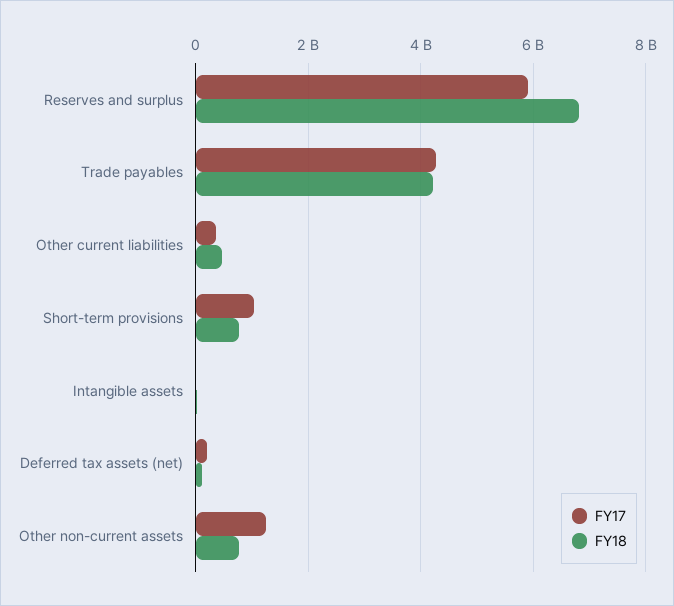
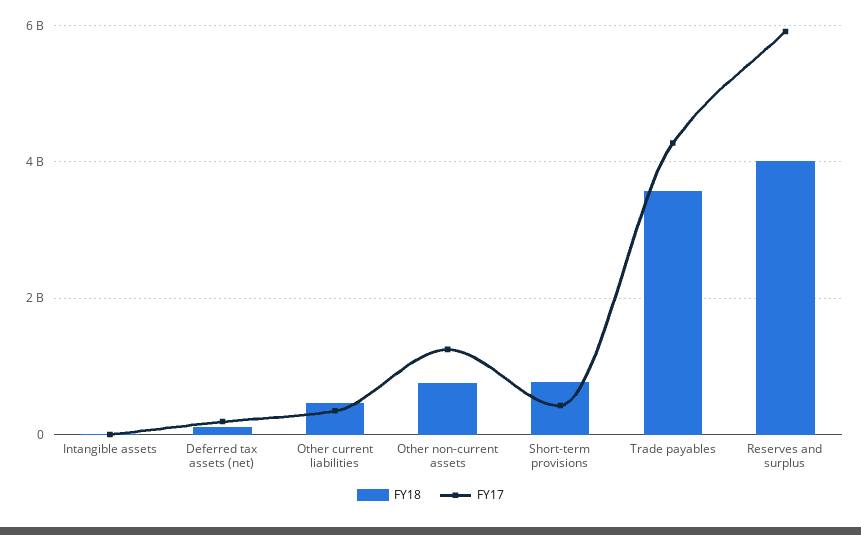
  {
    "FY17": {
      "Reserves and surplus": 6000000000,
      "Trade payables": 4200000000,
      "Other current liabilities": 400000000,
-     "Short-term provisions": 1000000000,
+     "Short-term provisions": 400000000,
      "Intangible assets": 0,
      "Deferred tax assets (net)": 200000000,
      "Other non-current assets": 1200000000
    },
    "FY18": {
-     "Reserves and surplus": 6800000000,
+     "Reserves and surplus": 4000000000,
-     "Trade payables": 4200000000,
+     "Trade payables": 3600000000,
      "Other current liabilities": 400000000,
      "Short-term provisions": 800000000,
      "Intangible assets": 0,
      "Deferred tax assets (net)": 200000000,
      "Other non-current assets": 800000000
    }
  }

